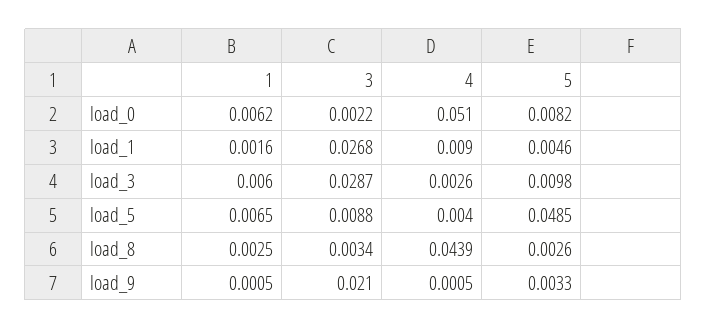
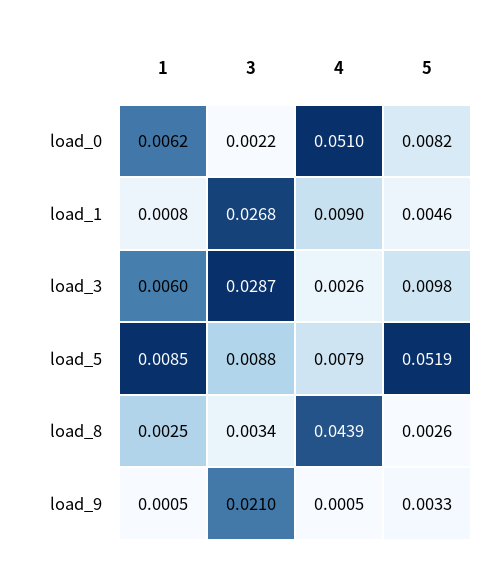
  {
    "1": {
      "load_0": 0.0062,
-     "load_1": 0.0016,
+     "load_1": 0.0008,
      "load_3": 0.006,
-     "load_5": 0.0065,
+     "load_5": 0.0085,
      "load_8": 0.0025,
      "load_9": 0.0005
    },
    "3": {
      "load_0": 0.0022,
      "load_1": 0.0268,
      "load_3": 0.0287,
      "load_5": 0.0088,
      "load_8": 0.0034,
      "load_9": 0.021
    },
    "4": {
      "load_0": 0.051,
      "load_1": 0.009,
      "load_3": 0.0026,
-     "load_5": 0.004,
+     "load_5": 0.0079,
      "load_8": 0.0439,
      "load_9": 0.0005
    },
    "5": {
      "load_0": 0.0082,
      "load_1": 0.0046,
      "load_3": 0.0098,
-     "load_5": 0.0485,
+     "load_5": 0.0519,
      "load_8": 0.0026,
      "load_9": 0.0033
    }
  }

